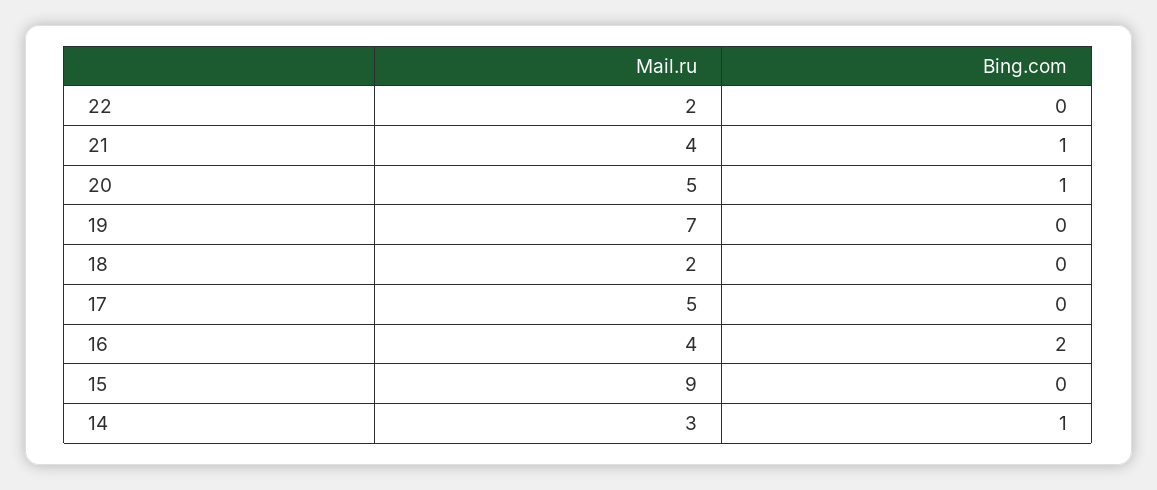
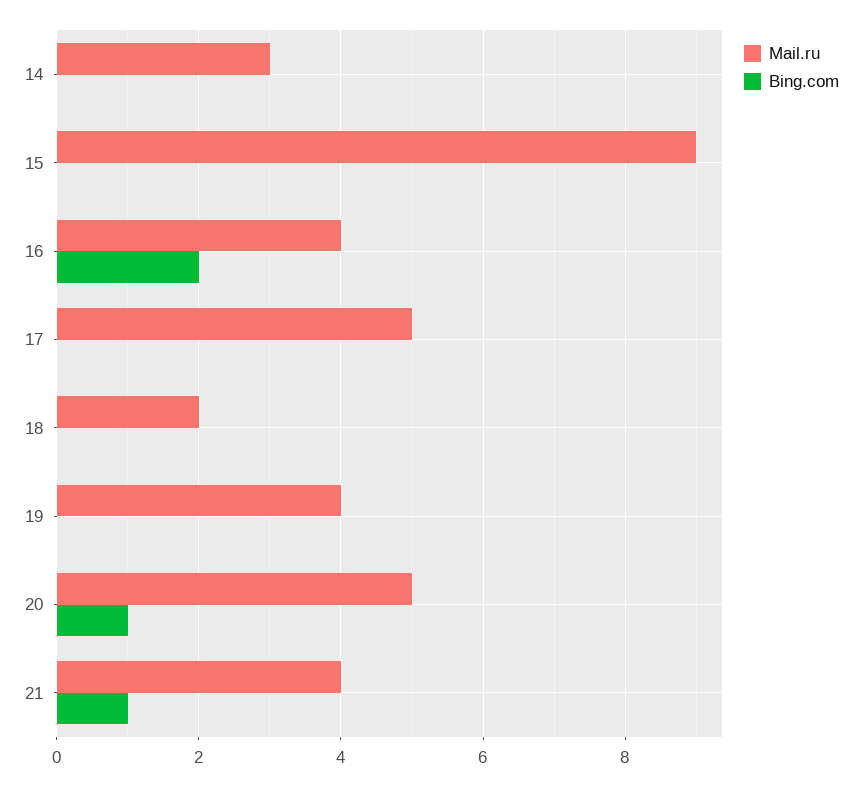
  {
    "Mail.ru": {
-     "22": 2,
      "21": 4,
      "20": 5,
-     "19": 7,
+     "19": 4,
      "18": 2,
      "17": 5,
      "16": 4,
      "15": 9,
      "14": 3
    },
    "Bing.com": {
-     "22": 0,
      "21": 1,
      "20": 1,
      "19": 0,
      "18": 0,
      "17": 0,
      "16": 2,
      "15": 0,
-     "14": 1
+     "14": 0
    }
  }

